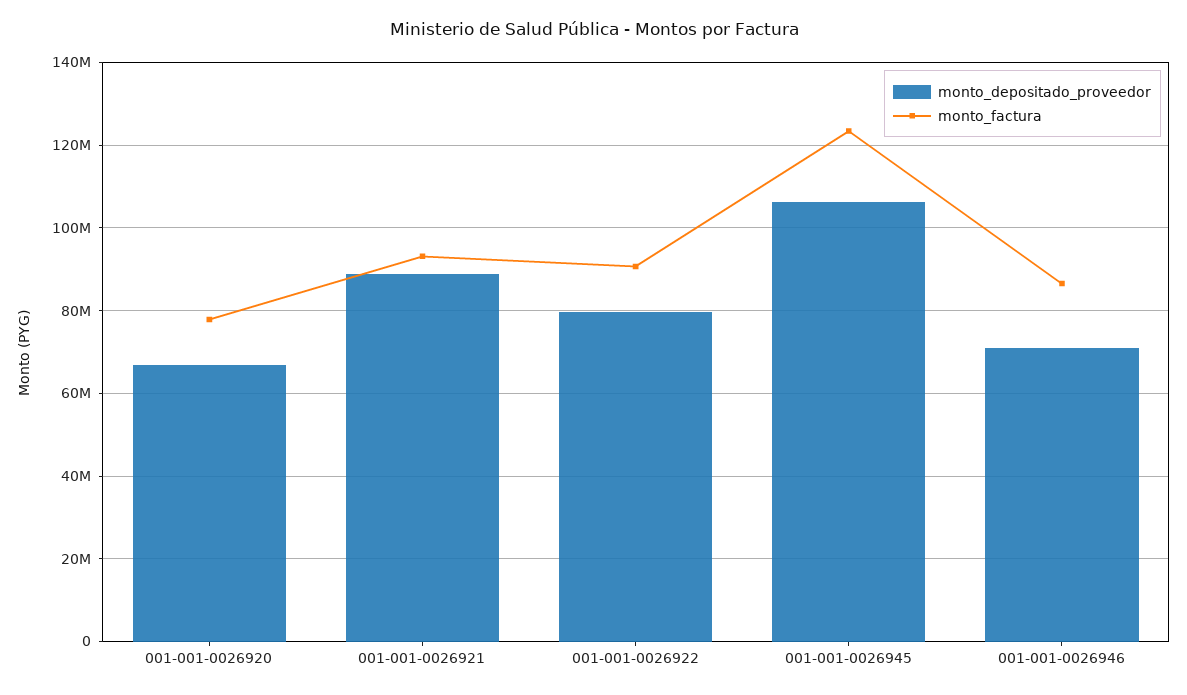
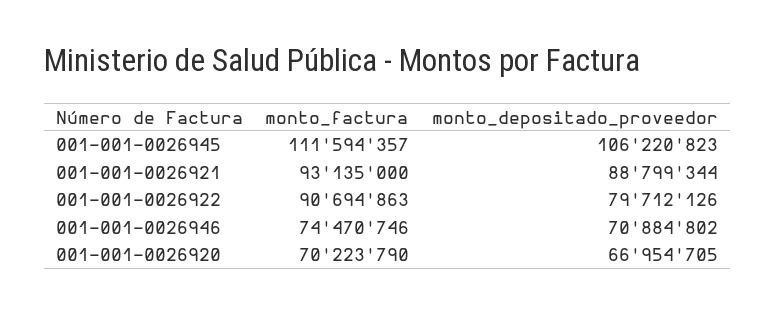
  {
    "monto_depositado_proveedor": {
      "001-001-0026920": 66954705,
      "001-001-0026921": 88799344,
      "001-001-0026922": 79712126,
      "001-001-0026945": 106220823,
      "001-001-0026946": 70884802
    },
    "monto_factura": {
-     "001-001-0026920": 78000000,
+     "001-001-0026920": 70223790,
      "001-001-0026921": 93135000,
      "001-001-0026922": 90694863,
-     "001-001-0026945": 124000000,
+     "001-001-0026945": 111594357,
-     "001-001-0026946": 86000000
+     "001-001-0026946": 74470746
    }
  }

